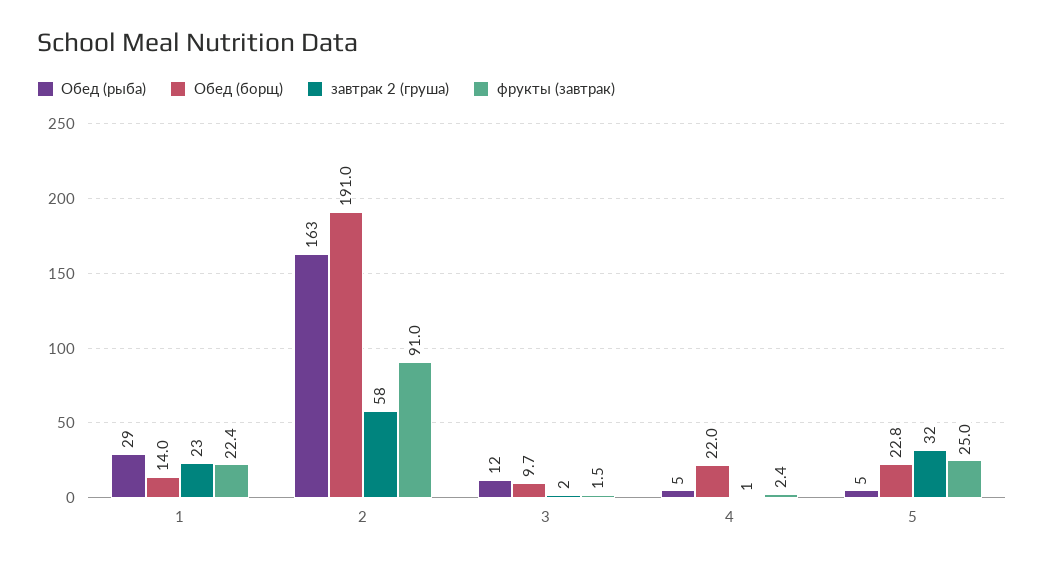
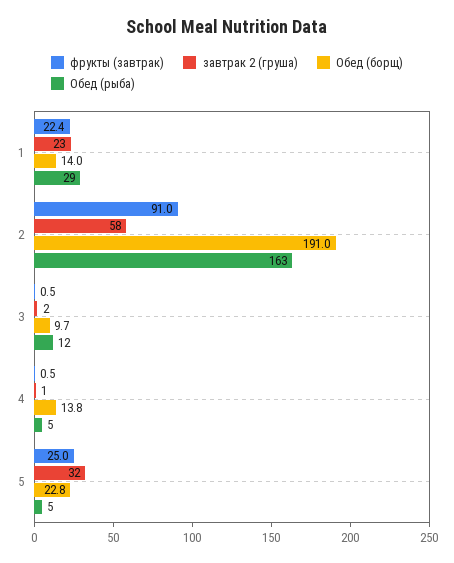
  {
    "Обед (рыба)": {
      "1": 29,
      "2": 163,
      "3": 12,
      "4": 5,
      "5": 5
    },
    "Обед (борщ)": {
      "1": 14,
      "2": 191,
      "3": 9.7,
-     "4": 22,
+     "4": 13.8,
      "5": 22.8
    },
    "завтрак 2 (груша)": {
      "1": 23,
      "2": 58,
      "3": 2,
      "4": 1,
      "5": 32
    },
    "фрукты (завтрак)": {
      "1": 22.4,
      "2": 91,
-     "3": 1.5,
+     "3": 0.5,
-     "4": 2.4,
+     "4": 0.5,
      "5": 25
    }
  }

